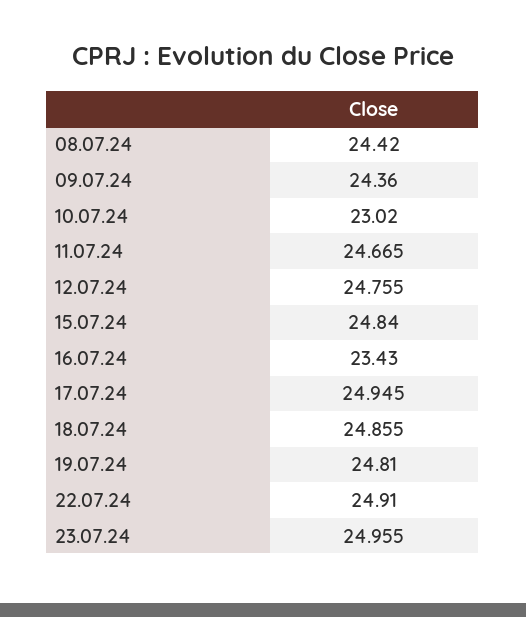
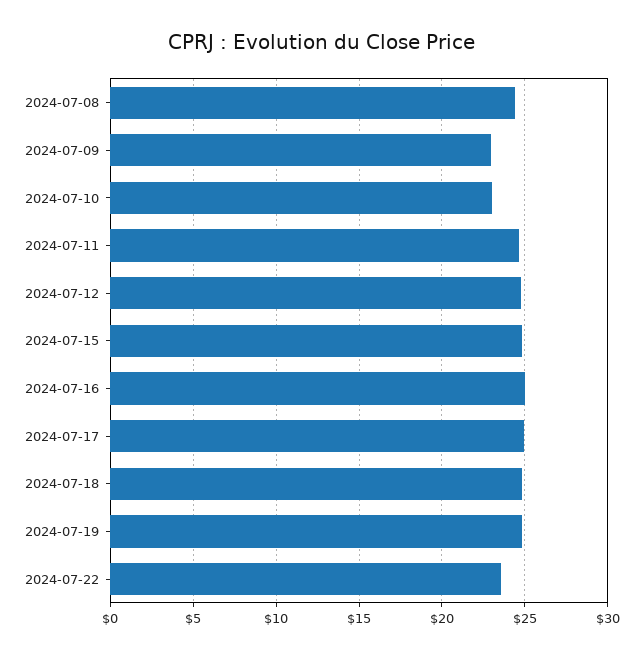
  {
    "08.07.24": 24.42,
-   "09.07.24": 24.36,
+   "09.07.24": 23,
    "10.07.24": 23.02,
    "11.07.24": 24.665,
    "12.07.24": 24.755,
    "15.07.24": 24.84,
-   "16.07.24": 23.43,
+   "16.07.24": 25,
    "17.07.24": 24.945,
    "18.07.24": 24.855,
    "19.07.24": 24.81,
-   "22.07.24": 24.91,
+   "22.07.24": 23.5
-   "23.07.24": 24.955
  }

